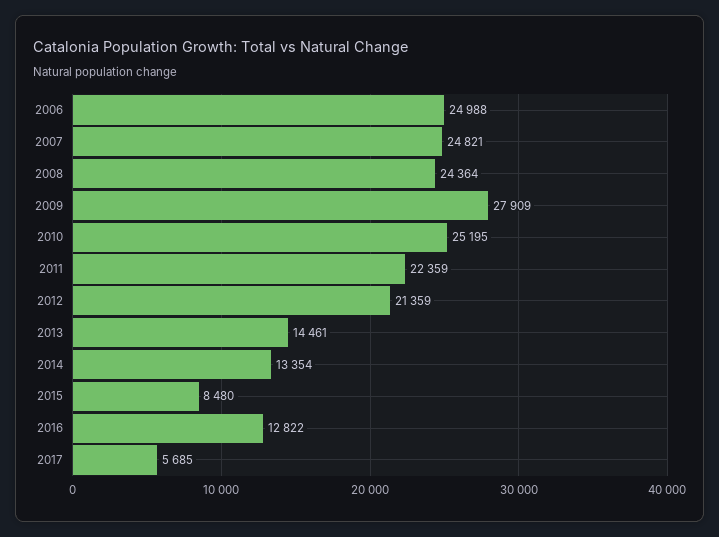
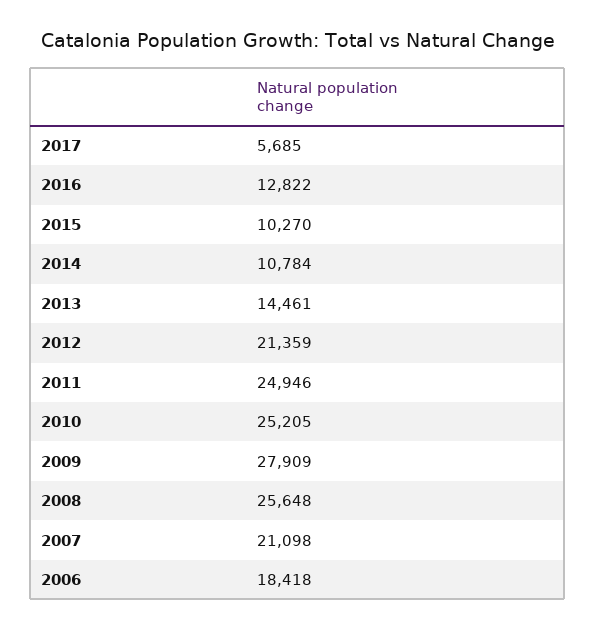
  {
-   "2006": 24988,
+   "2006": 18418,
-   "2007": 24821,
+   "2007": 21098,
-   "2008": 24364,
+   "2008": 25648,
    "2009": 27909,
-   "2010": 25195,
+   "2010": 25205,
-   "2011": 22359,
+   "2011": 24946,
    "2012": 21359,
    "2013": 14461,
-   "2014": 13354,
+   "2014": 10784,
-   "2015": 8480,
+   "2015": 10270,
    "2016": 12822,
    "2017": 5685
  }

